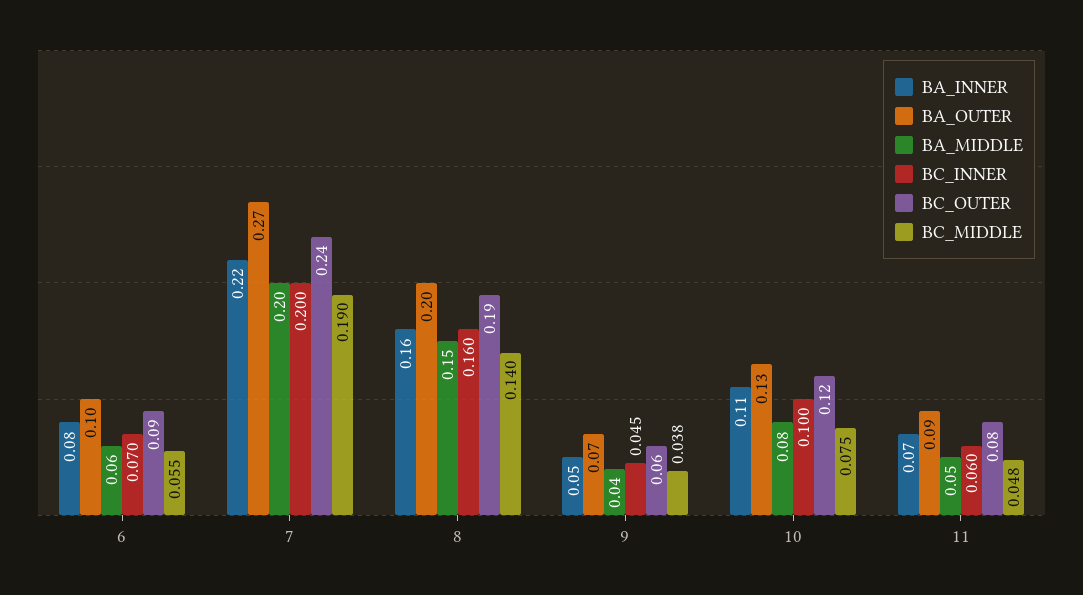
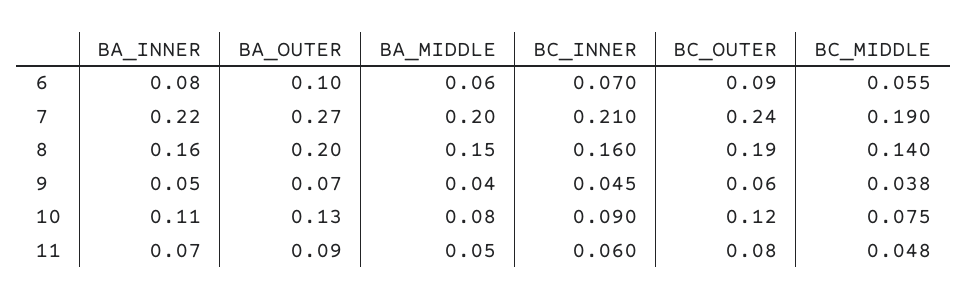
  {
    "BA_INNER": {
      "6": 0.08,
      "7": 0.22,
      "8": 0.16,
      "9": 0.05,
      "10": 0.11,
      "11": 0.07
    },
    "BA_OUTER": {
      "6": 0.1,
      "7": 0.27,
      "8": 0.2,
      "9": 0.07,
      "10": 0.13,
      "11": 0.09
    },
    "BA_MIDDLE": {
      "6": 0.06,
      "7": 0.2,
      "8": 0.15,
      "9": 0.04,
      "10": 0.08,
      "11": 0.05
    },
    "BC_INNER": {
      "6": 0.07,
-     "7": 0.2,
+     "7": 0.21,
      "8": 0.16,
      "9": 0.045,
-     "10": 0.1,
+     "10": 0.09,
      "11": 0.06
    },
    "BC_OUTER": {
      "6": 0.09,
      "7": 0.24,
      "8": 0.19,
      "9": 0.06,
      "10": 0.12,
      "11": 0.08
    },
    "BC_MIDDLE": {
      "6": 0.055,
      "7": 0.19,
      "8": 0.14,
      "9": 0.038,
      "10": 0.075,
      "11": 0.048
    }
  }

